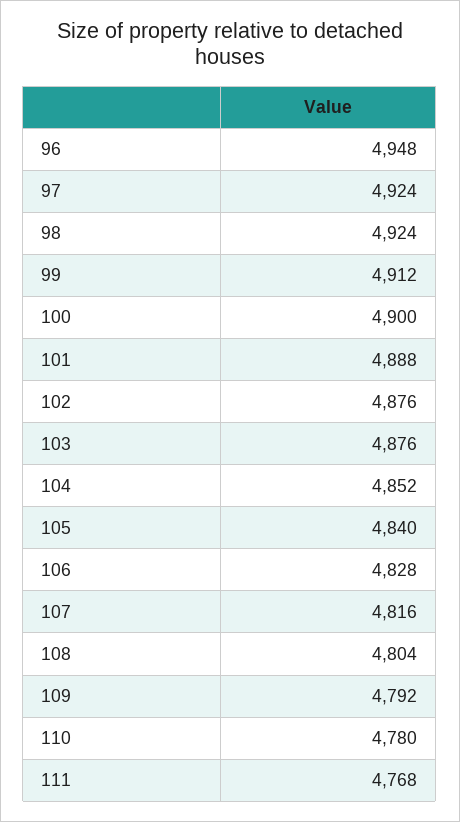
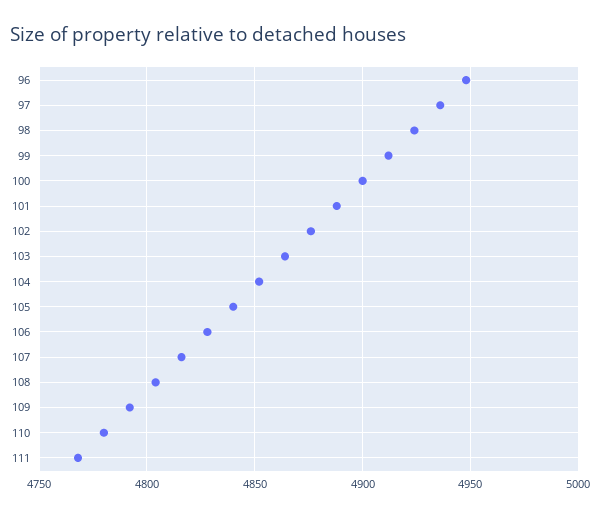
  {
    "96": 4948,
-   "97": 4924,
+   "97": 4935,
    "98": 4924,
    "99": 4912,
    "100": 4900,
    "101": 4888,
    "102": 4876,
-   "103": 4876,
+   "103": 4865,
    "104": 4852,
    "105": 4840,
    "106": 4828,
    "107": 4816,
    "108": 4804,
    "109": 4792,
    "110": 4780,
    "111": 4768
  }

